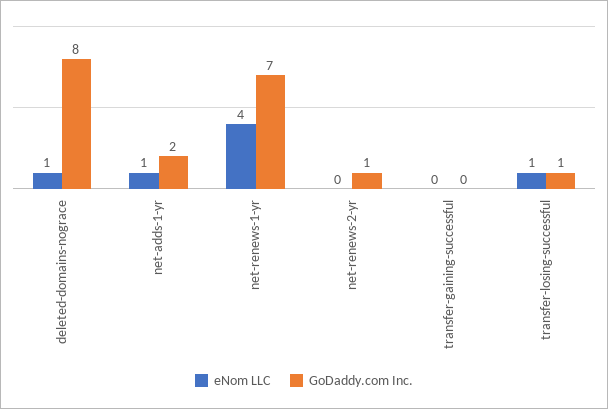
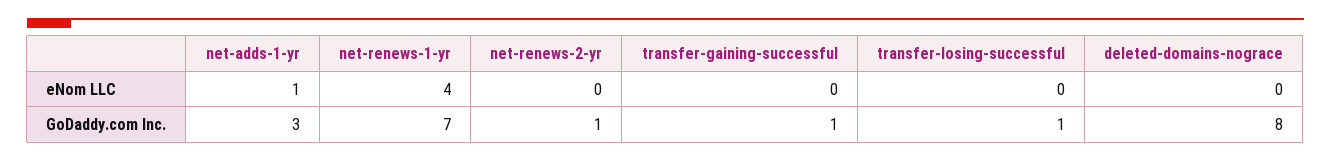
  {
    "eNom LLC": {
-     "deleted-domains-nograce": 1,
+     "deleted-domains-nograce": 0,
      "net-adds-1-yr": 1,
      "net-renews-1-yr": 4,
      "net-renews-2-yr": 0,
      "transfer-gaining-successful": 0,
-     "transfer-losing-successful": 1
+     "transfer-losing-successful": 0
    },
    "GoDaddy.com Inc.": {
      "deleted-domains-nograce": 8,
-     "net-adds-1-yr": 2,
+     "net-adds-1-yr": 3,
      "net-renews-1-yr": 7,
      "net-renews-2-yr": 1,
-     "transfer-gaining-successful": 0,
+     "transfer-gaining-successful": 1,
      "transfer-losing-successful": 1
    }
  }

